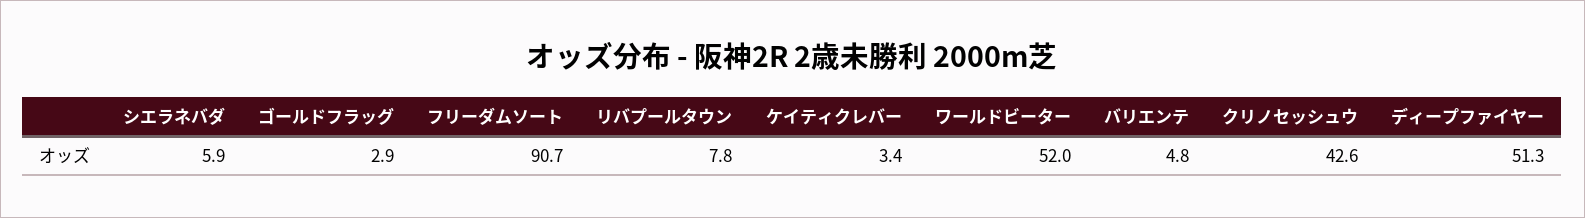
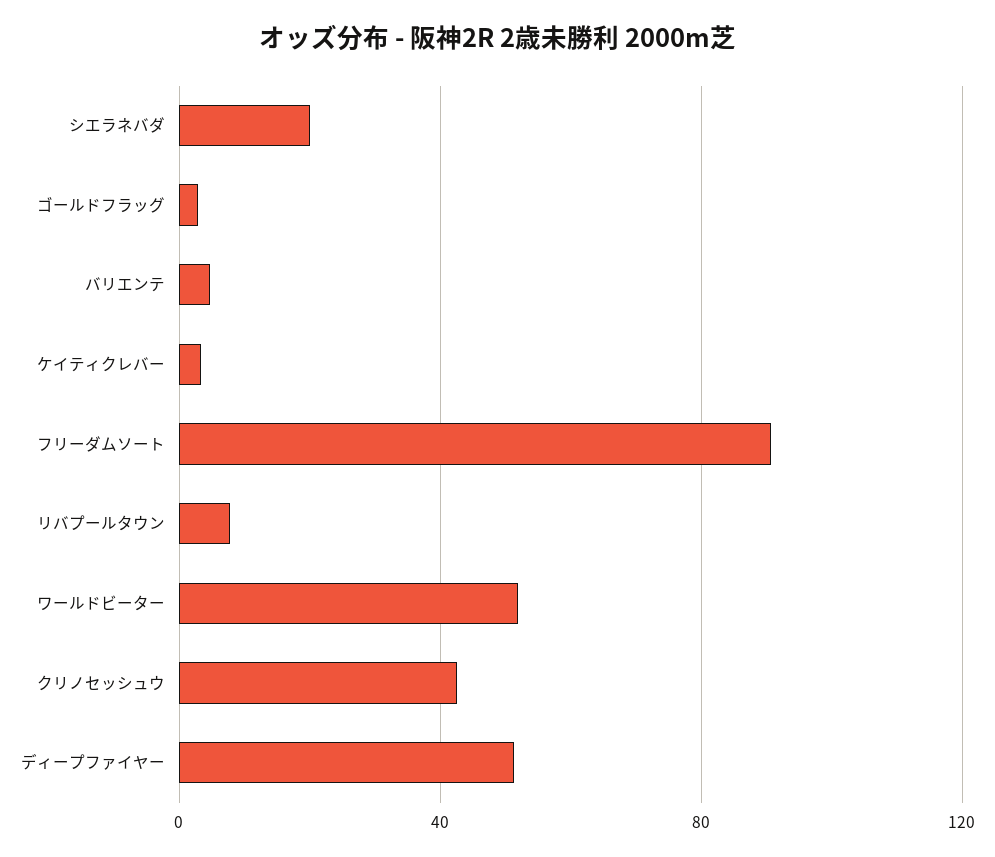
  {
-   "シエラネバダ": 5.9,
+   "シエラネバダ": 20,
    "ゴールドフラッグ": 2.9,
    "フリーダムソート": 90.7,
    "リバプールタウン": 7.8,
    "ケイティクレバー": 3.4,
    "ワールドビーター": 52,
    "バリエンテ": 4.8,
    "クリノセッシュウ": 42.6,
    "ディープファイヤー": 51.3
  }

